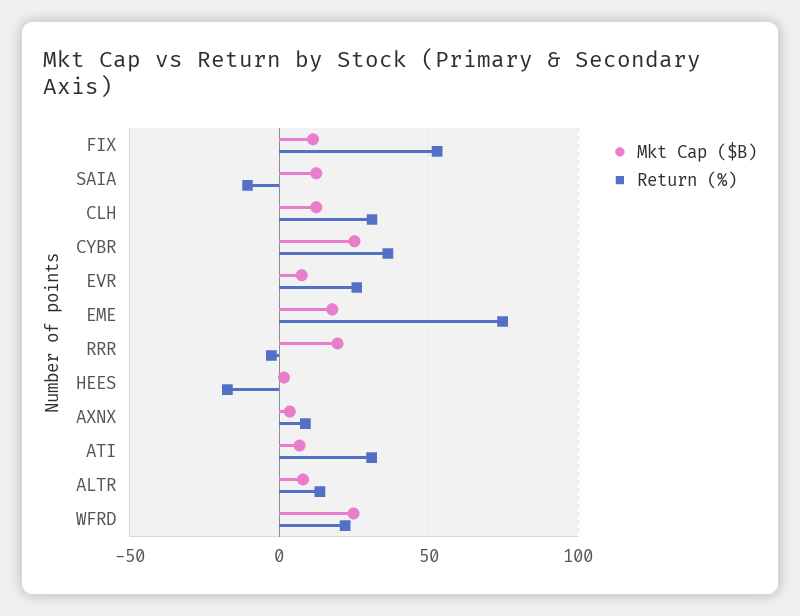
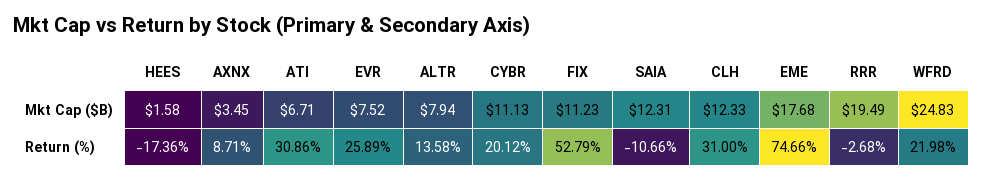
  {
    "Mkt Cap ($B)": {
      "FIX": 11.23,
      "SAIA": 12.31,
      "CLH": 12.33,
-     "CYBR": 25,
+     "CYBR": 11.13,
      "EVR": 7.52,
      "EME": 17.68,
      "RRR": 19.49,
      "HEES": 1.58,
      "AXNX": 3.45,
      "ATI": 6.71,
      "ALTR": 7.94,
      "WFRD": 24.83
    },
    "Return (%)": {
      "FIX": 52.79,
      "SAIA": -10.66,
      "CLH": 31,
-     "CYBR": 35,
+     "CYBR": 20.12,
      "EVR": 25.89,
      "EME": 74.66,
      "RRR": -2.68,
      "HEES": -17.36,
      "AXNX": 8.71,
      "ATI": 30.86,
      "ALTR": 13.58,
      "WFRD": 21.98
    }
  }

